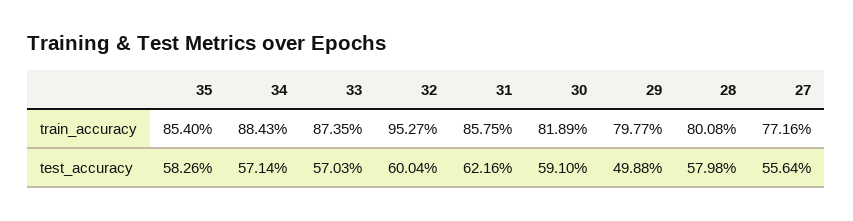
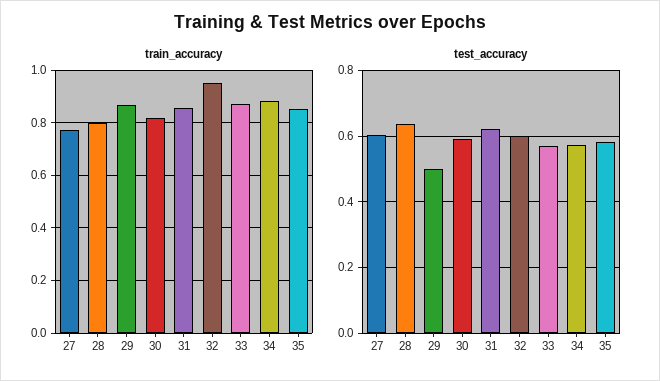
  {
    "train_accuracy": {
      "35": 0.854,
      "34": 0.8843,
      "33": 0.8735,
      "32": 0.9527,
      "31": 0.8575,
      "30": 0.8189,
-     "29": 0.7977,
+     "29": 0.875,
      "28": 0.8008,
      "27": 0.7716
    },
    "test_accuracy": {
      "35": 0.5826,
      "34": 0.5714,
      "33": 0.5703,
      "32": 0.6004,
      "31": 0.6216,
      "30": 0.591,
      "29": 0.4988,
-     "28": 0.5798,
+     "28": 0.64,
-     "27": 0.5564
+     "27": 0.6
    }
  }

